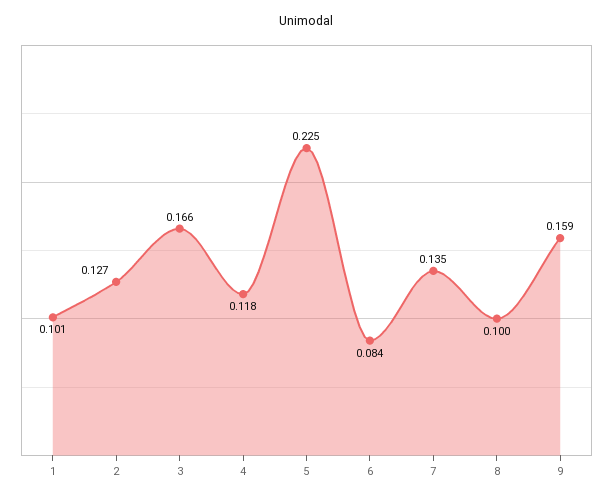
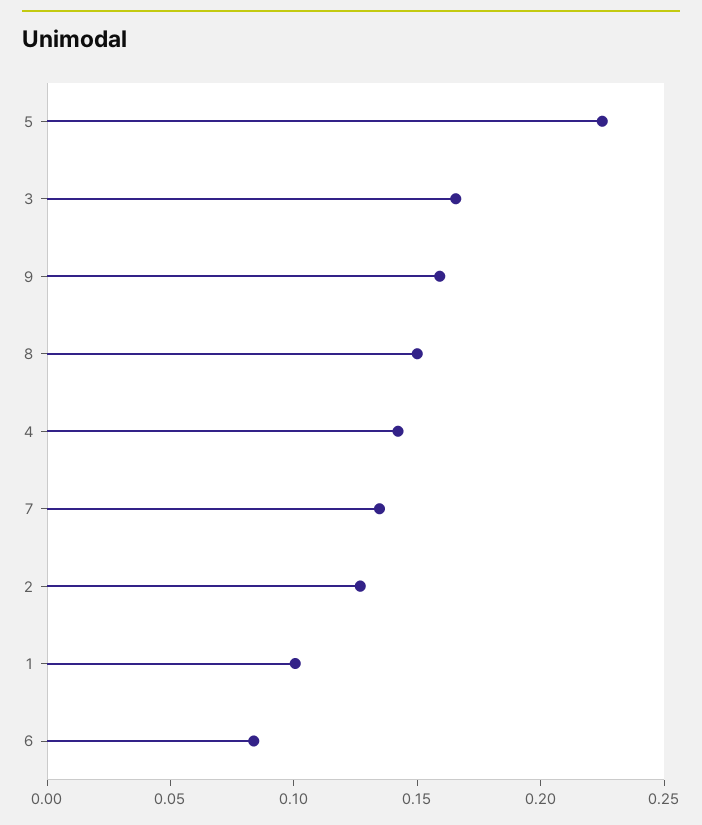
  {
    "1": 0.101,
    "2": 0.127,
    "3": 0.166,
-   "4": 0.118,
+   "4": 0.14,
    "5": 0.225,
    "6": 0.084,
    "7": 0.135,
-   "8": 0.1,
+   "8": 0.15,
    "9": 0.159
  }

